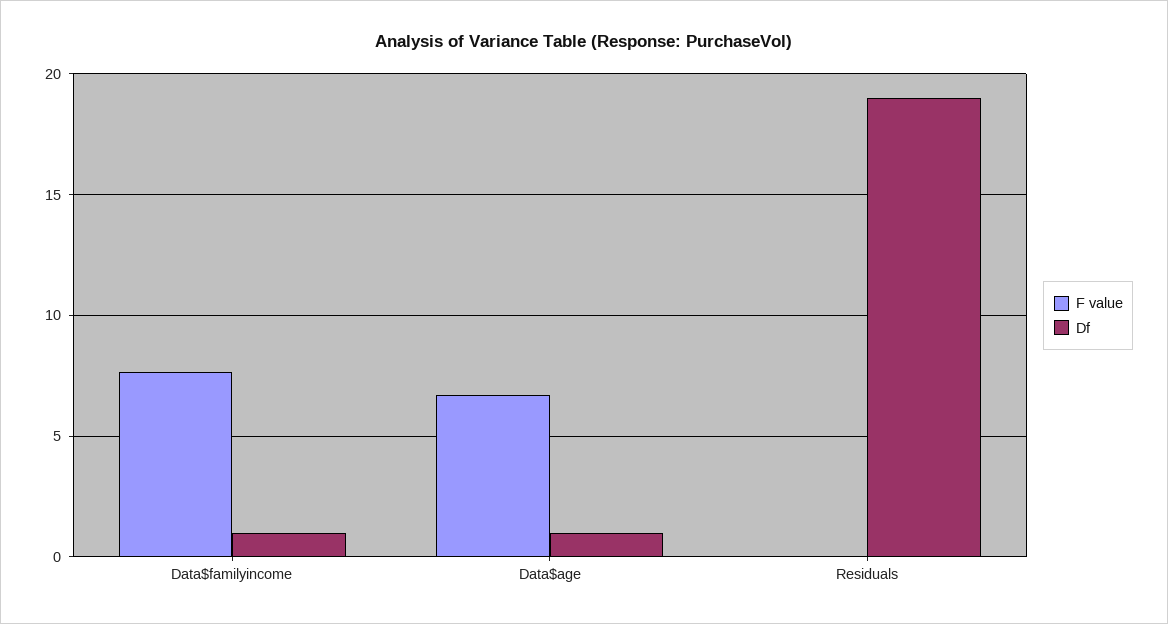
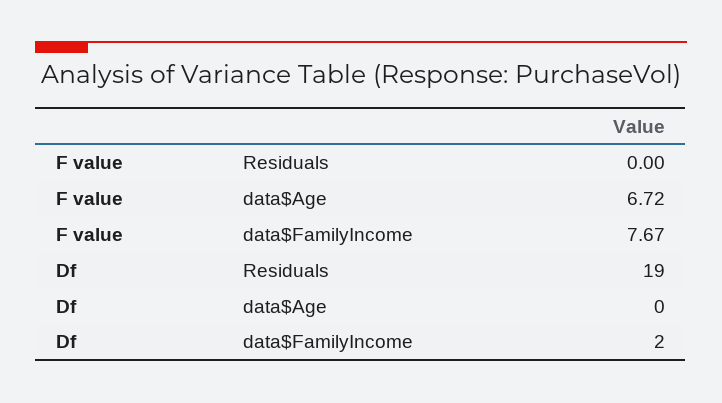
  {
    "F value": {
      "Data$familyincome": 7.67,
      "Data$age": 6.72,
      "Residuals": 0
    },
    "Df": {
-     "Data$familyincome": 1,
+     "Data$familyincome": 2,
-     "Data$age": 1,
+     "Data$age": 0,
      "Residuals": 19
    }
  }

